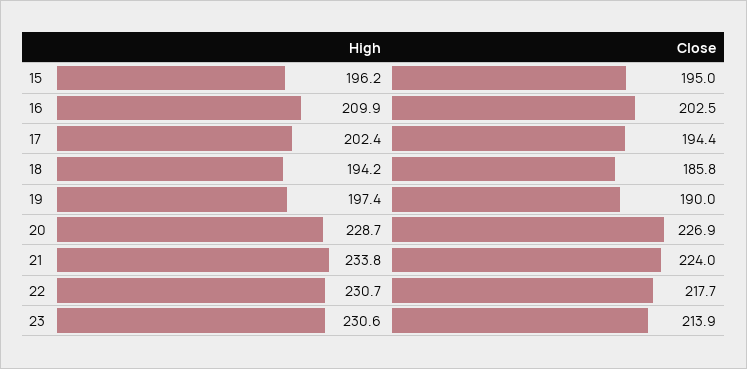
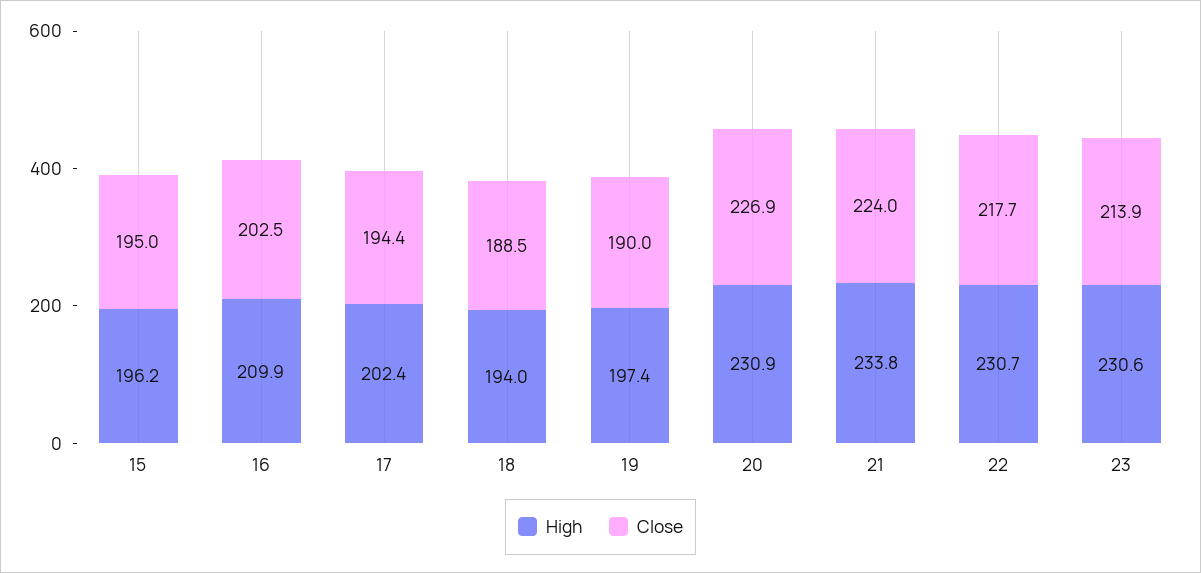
  {
    "High": {
      "15": 196.2,
      "16": 209.9,
      "17": 202.4,
-     "18": 194.2,
+     "18": 194,
      "19": 197.4,
-     "20": 228.7,
+     "20": 230.9,
      "21": 233.8,
      "22": 230.7,
      "23": 230.6
    },
    "Close": {
      "15": 195,
      "16": 202.5,
      "17": 194.4,
-     "18": 185.8,
+     "18": 188.5,
      "19": 190,
      "20": 226.9,
      "21": 224,
      "22": 217.7,
      "23": 213.9
    }
  }

